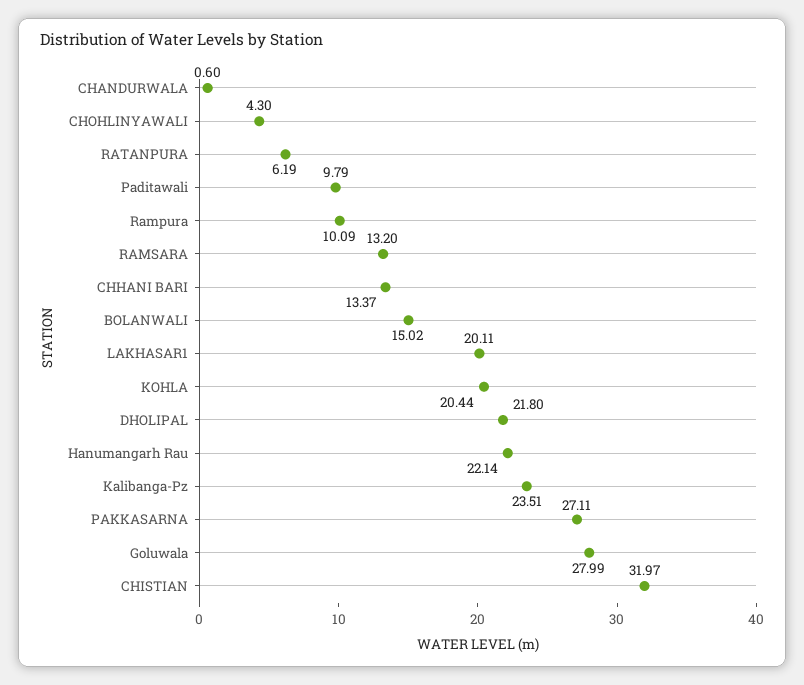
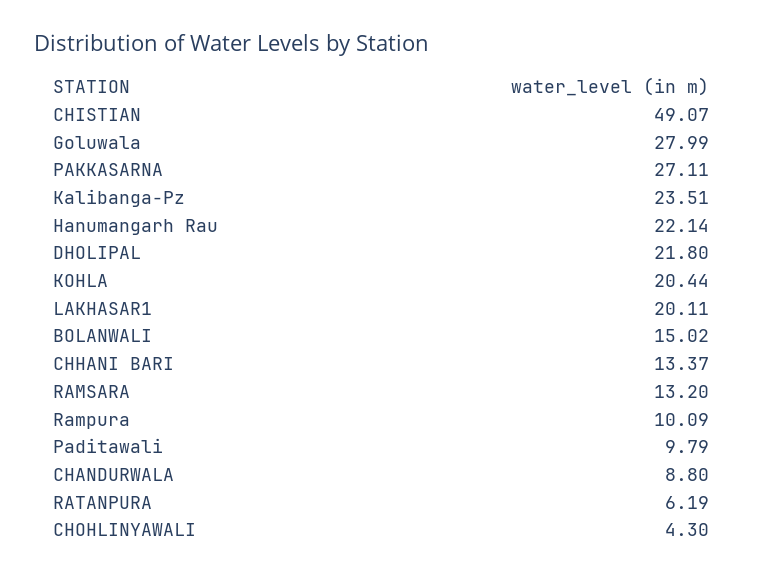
  {
-   "CHANDURWALA": 0.6,
+   "CHANDURWALA": 8.8,
    "CHOHLINYAWALI": 4.3,
    "RATANPURA": 6.19,
    "Paditawali": 9.79,
    "Rampura": 10.09,
    "RAMSARA": 13.2,
    "CHHANI BARI": 13.37,
    "BOLANWALI": 15.02,
    "LAKHASAR1": 20.11,
    "KOHLA": 20.44,
    "DHOLIPAL": 21.8,
    "Hanumangarh Rau": 22.14,
    "Kalibanga-Pz": 23.51,
    "PAKKASARNA": 27.11,
    "Goluwala": 27.99,
-   "CHISTIAN": 31.97
+   "CHISTIAN": 49.07
  }

